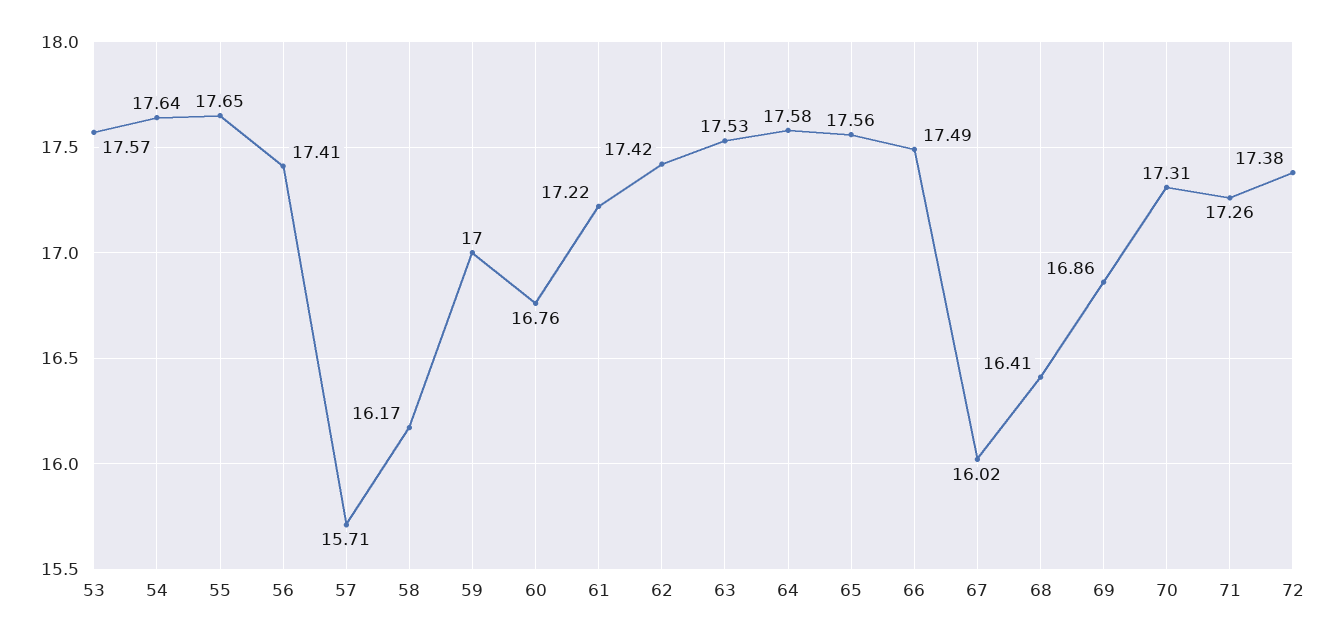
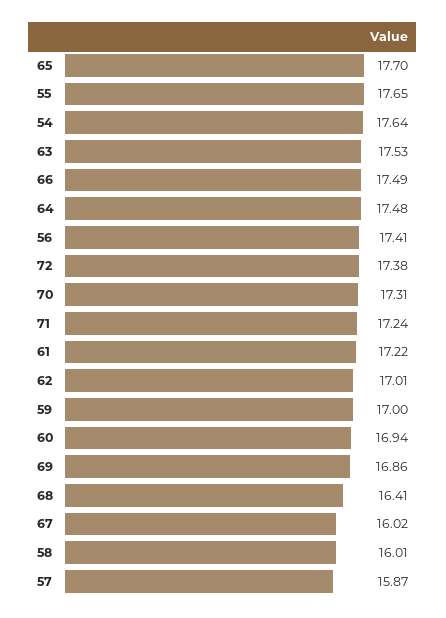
  {
-   "53": 17.57,
    "54": 17.64,
    "55": 17.65,
    "56": 17.41,
-   "57": 15.71,
+   "57": 15.87,
-   "58": 16.17,
+   "58": 16.01,
    "59": 17,
-   "60": 16.76,
+   "60": 16.94,
    "61": 17.22,
-   "62": 17.42,
+   "62": 17.01,
    "63": 17.53,
-   "64": 17.58,
+   "64": 17.48,
-   "65": 17.56,
+   "65": 17.7,
    "66": 17.49,
    "67": 16.02,
    "68": 16.41,
    "69": 16.86,
    "70": 17.31,
-   "71": 17.26,
+   "71": 17.24,
    "72": 17.38
  }

